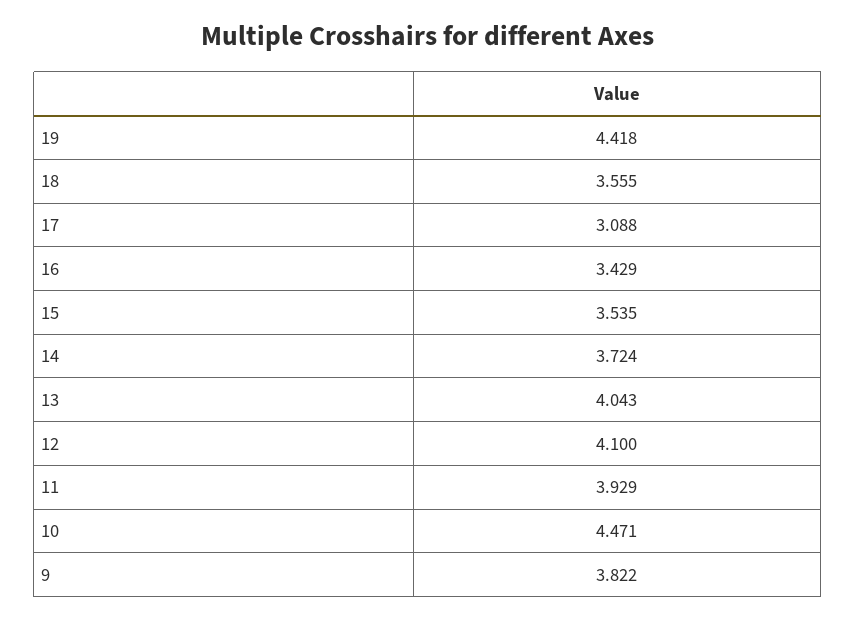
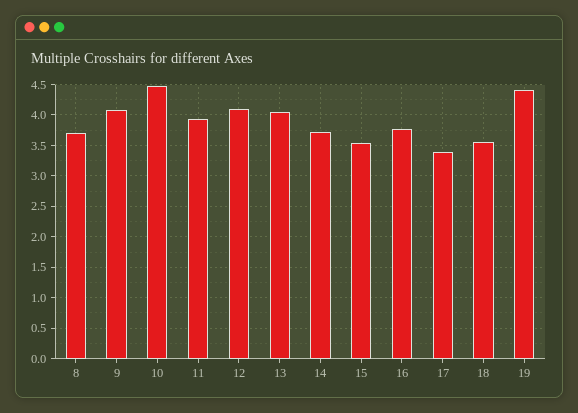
  {
    "19": 4.418,
    "18": 3.555,
-   "17": 3.088,
+   "17": 3.4,
-   "16": 3.429,
+   "16": 3.8,
    "15": 3.535,
    "14": 3.724,
    "13": 4.043,
    "12": 4.1,
    "11": 3.929,
    "10": 4.471,
-   "9": 3.822
+   "9": 4.1,
+   "8": 3.7
  }

